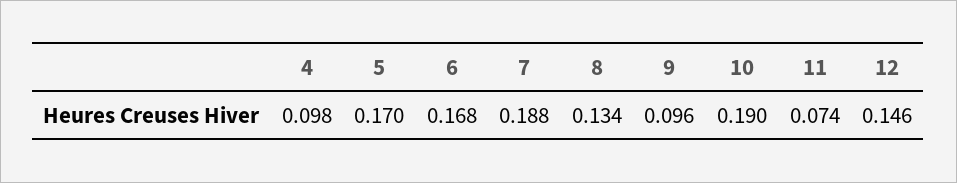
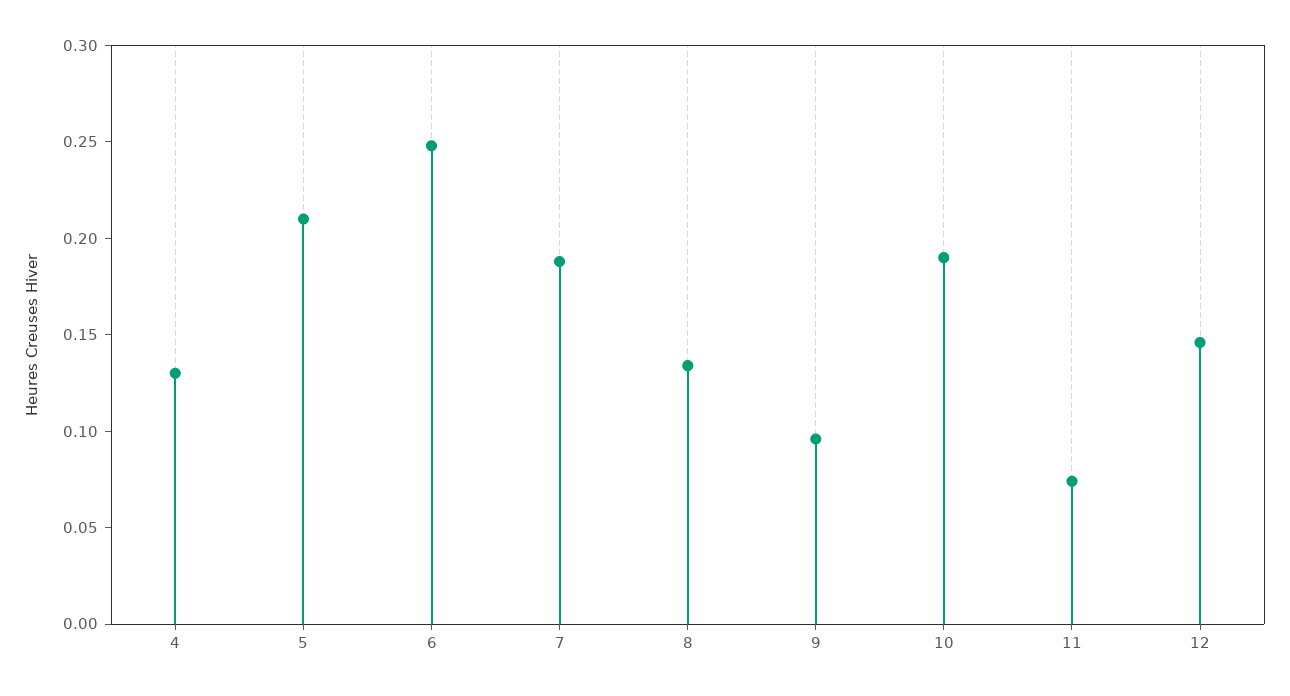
  {
-   "4": 0.098,
+   "4": 0.13,
-   "5": 0.17,
+   "5": 0.21,
-   "6": 0.168,
+   "6": 0.25,
    "7": 0.188,
    "8": 0.134,
    "9": 0.096,
    "10": 0.19,
    "11": 0.074,
    "12": 0.146
  }

